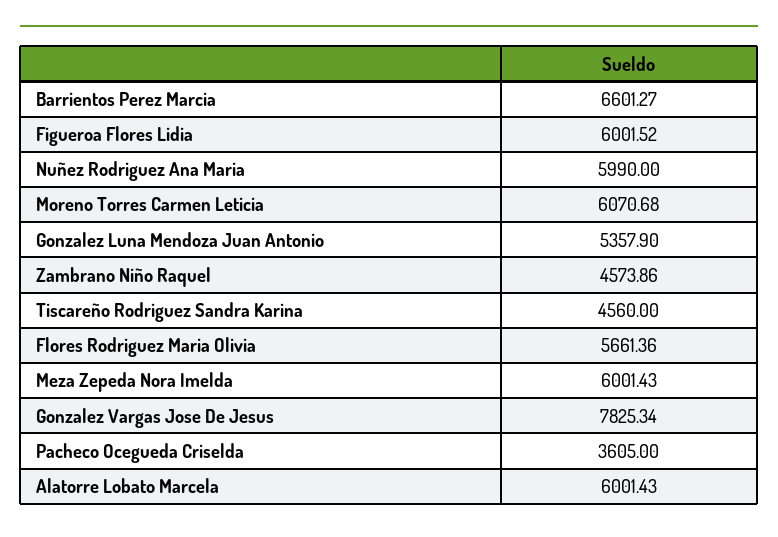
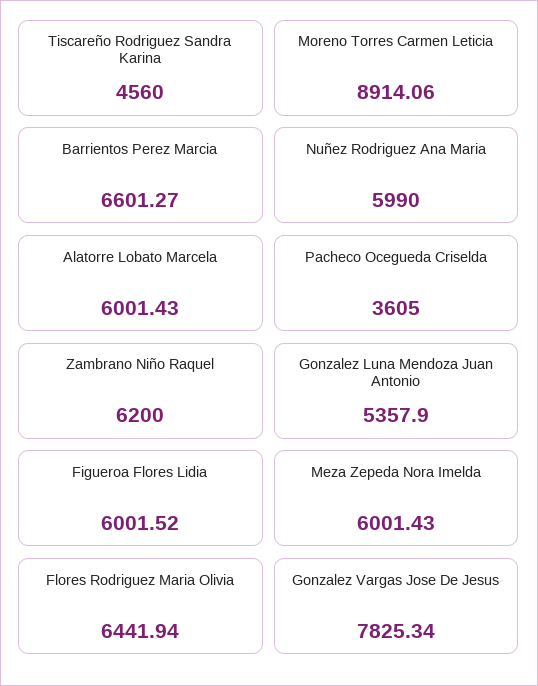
  {
    "Barrientos Perez Marcia": 6601.27,
    "Figueroa Flores Lidia": 6001.52,
    "Nuñez Rodriguez Ana Maria": 5990,
-   "Moreno Torres Carmen Leticia": 6070.68,
+   "Moreno Torres Carmen Leticia": 8914.06,
    "Gonzalez Luna Mendoza Juan Antonio": 5357.9,
-   "Zambrano Niño Raquel": 4573.86,
+   "Zambrano Niño Raquel": 6200,
    "Tiscareño Rodriguez Sandra Karina": 4560,
-   "Flores Rodriguez Maria Olivia": 5661.36,
+   "Flores Rodriguez Maria Olivia": 6441.94,
    "Meza Zepeda Nora Imelda": 6001.43,
    "Gonzalez Vargas Jose De Jesus": 7825.34,
    "Pacheco Ocegueda Criselda": 3605,
    "Alatorre Lobato Marcela": 6001.43
  }

